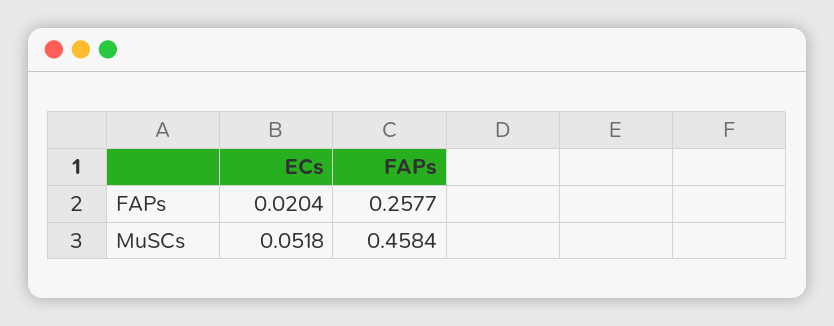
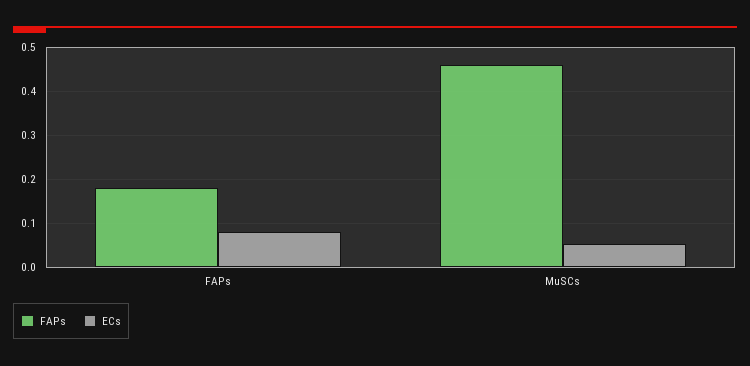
  {
    "ECs": {
-     "FAPs": 0.0204,
+     "FAPs": 0.08,
      "MuSCs": 0.0518
    },
    "FAPs": {
-     "FAPs": 0.2577,
+     "FAPs": 0.18,
      "MuSCs": 0.4584
    }
  }

